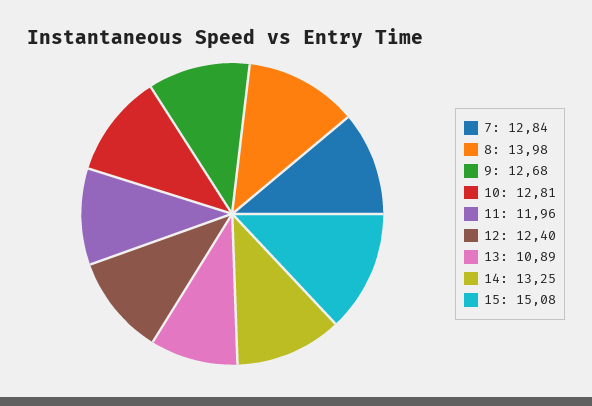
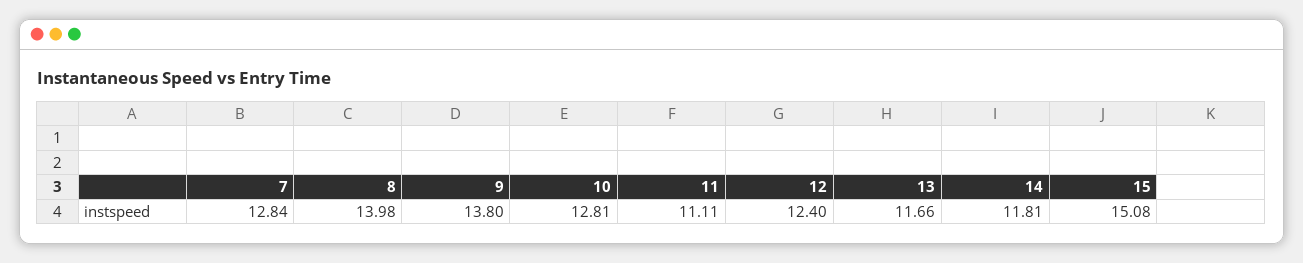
  {
    "7": 12.84,
    "8": 13.98,
-   "9": 12.68,
+   "9": 13.8,
    "10": 12.81,
-   "11": 11.96,
+   "11": 11.11,
    "12": 12.4,
-   "13": 10.89,
+   "13": 11.66,
-   "14": 13.25,
+   "14": 11.81,
    "15": 15.08
  }

